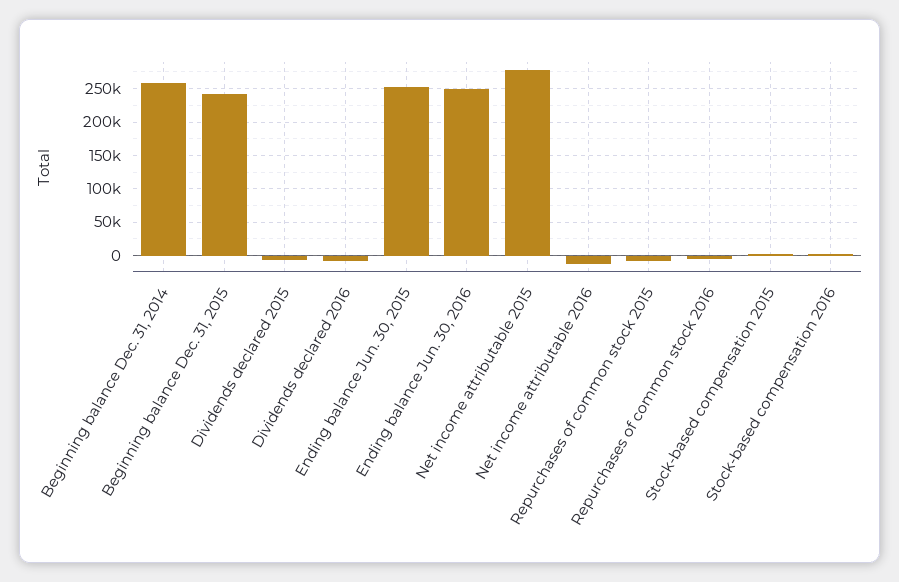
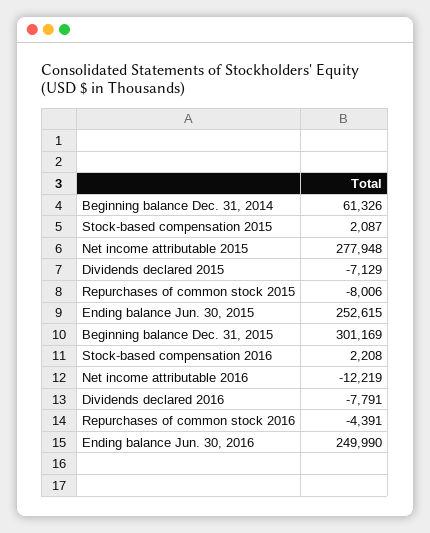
  {
-   "Beginning balance Dec. 31, 2014": 260000,
+   "Beginning balance Dec. 31, 2014": 61326,
-   "Beginning balance Dec. 31, 2015": 240000,
+   "Beginning balance Dec. 31, 2015": 301169,
    "Dividends declared 2015": -7129,
    "Dividends declared 2016": -7791,
    "Ending balance Jun. 30, 2015": 252615,
    "Ending balance Jun. 30, 2016": 249990,
    "Net income attributable 2015": 277948,
    "Net income attributable 2016": -12219,
    "Repurchases of common stock 2015": -8006,
    "Repurchases of common stock 2016": -4391,
    "Stock-based compensation 2015": 2087,
    "Stock-based compensation 2016": 2208
  }

